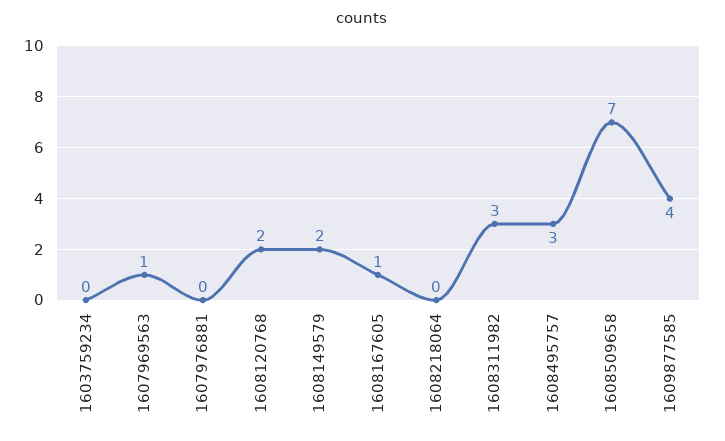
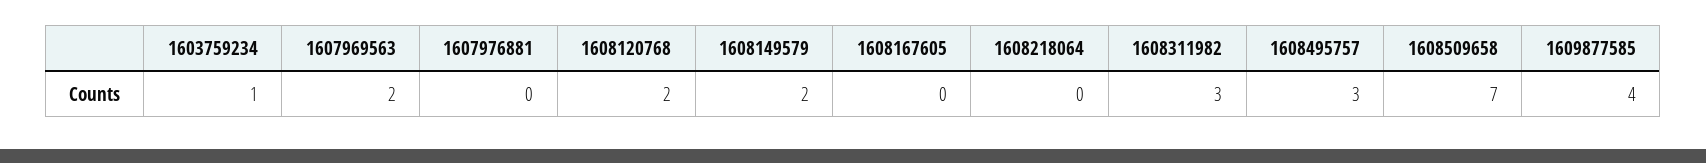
  {
-   "1603759234": 0,
+   "1603759234": 1,
-   "1607969563": 1,
+   "1607969563": 2,
    "1607976881": 0,
    "1608120768": 2,
    "1608149579": 2,
-   "1608167605": 1,
+   "1608167605": 0,
    "1608218064": 0,
    "1608311982": 3,
    "1608495757": 3,
    "1608509658": 7,
    "1609877585": 4
  }

